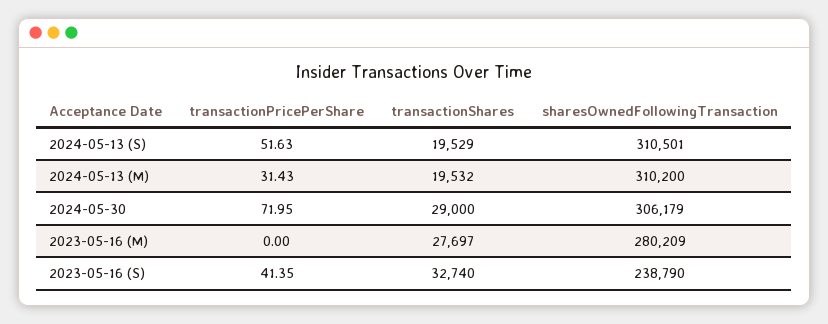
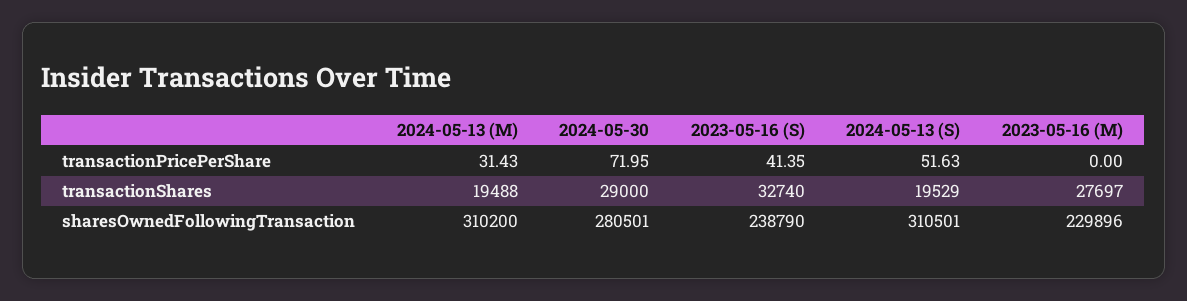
  {
    "transactionPricePerShare": {
      "2024-05-13 (S)": 51.63,
      "2024-05-13 (M)": 31.43,
      "2024-05-30": 71.95,
      "2023-05-16 (M)": 0,
      "2023-05-16 (S)": 41.35
    },
    "transactionShares": {
      "2024-05-13 (S)": 19529,
-     "2024-05-13 (M)": 19532,
+     "2024-05-13 (M)": 19488,
      "2024-05-30": 29000,
      "2023-05-16 (M)": 27697,
      "2023-05-16 (S)": 32740
    },
    "sharesOwnedFollowingTransaction": {
      "2024-05-13 (S)": 310501,
      "2024-05-13 (M)": 310200,
-     "2024-05-30": 306179,
+     "2024-05-30": 280501,
-     "2023-05-16 (M)": 280209,
+     "2023-05-16 (M)": 229896,
      "2023-05-16 (S)": 238790
    }
  }

